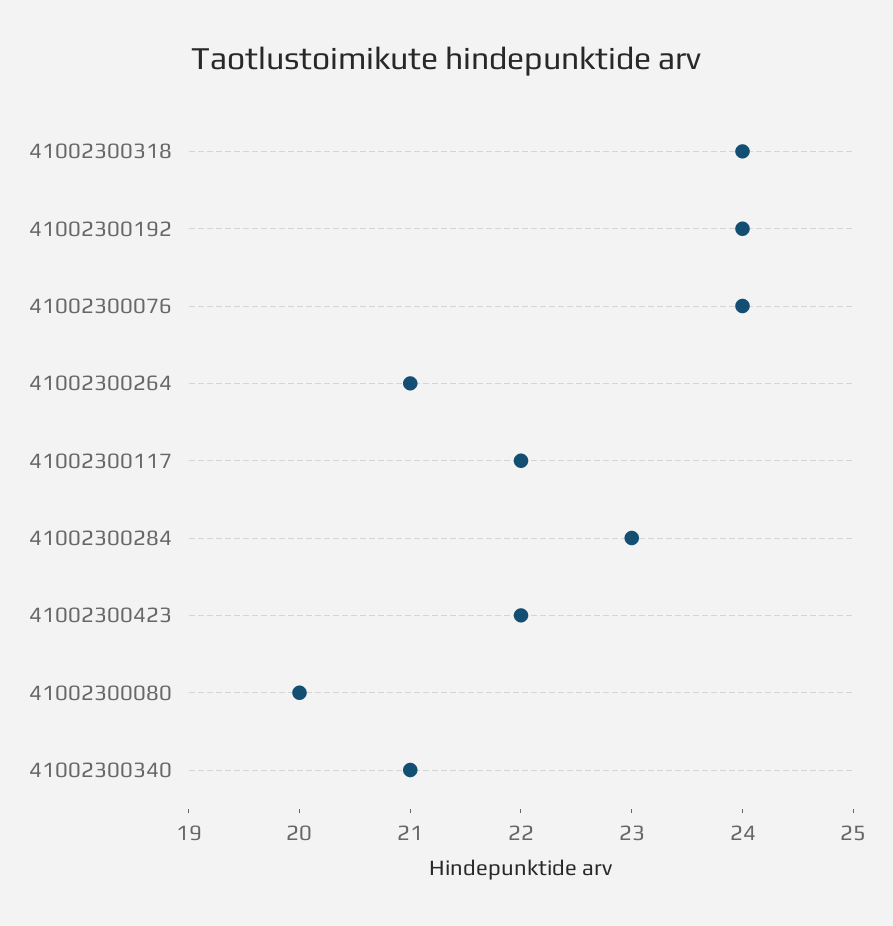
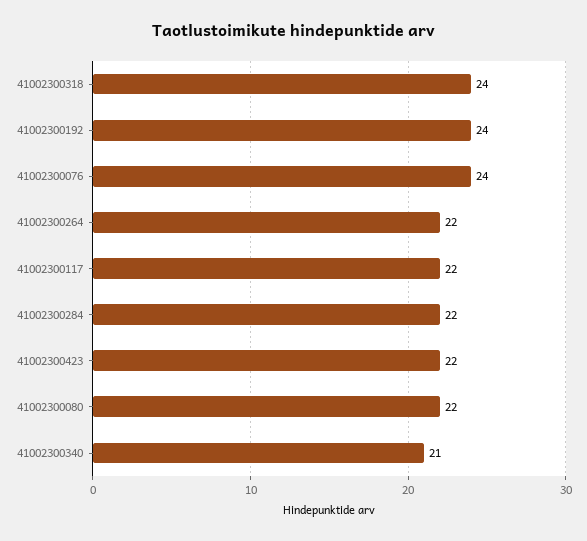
  {
    "41002300318": 24,
    "41002300192": 24,
    "41002300076": 24,
-   "41002300264": 21,
+   "41002300264": 22,
    "41002300117": 22,
-   "41002300284": 23,
+   "41002300284": 22,
    "41002300423": 22,
-   "41002300080": 20,
+   "41002300080": 22,
    "41002300340": 21
  }

